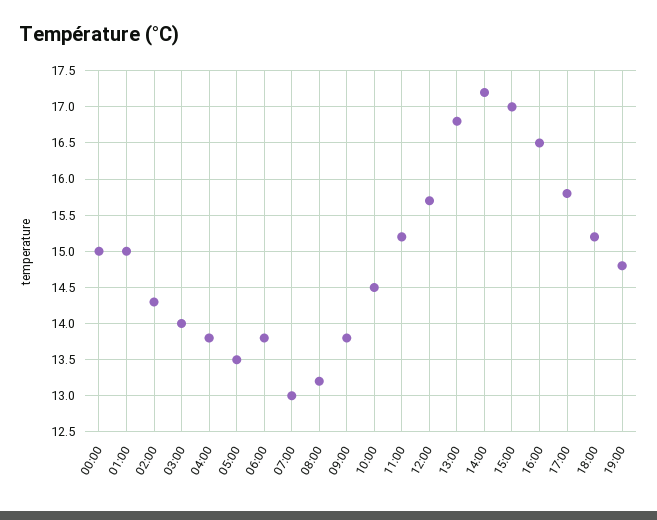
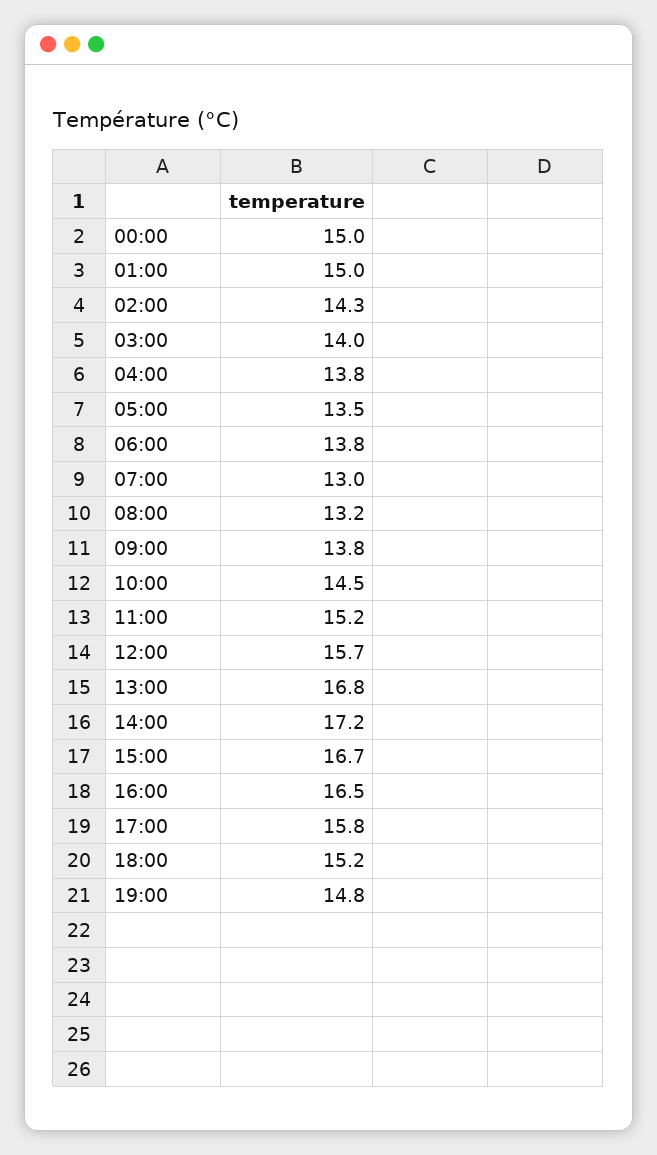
  {
    "00:00": 15,
    "01:00": 15,
    "02:00": 14.3,
    "03:00": 14,
    "04:00": 13.8,
    "05:00": 13.5,
    "06:00": 13.8,
    "07:00": 13,
    "08:00": 13.2,
    "09:00": 13.8,
    "10:00": 14.5,
    "11:00": 15.2,
    "12:00": 15.7,
    "13:00": 16.8,
    "14:00": 17.2,
-   "15:00": 17,
+   "15:00": 16.7,
    "16:00": 16.5,
    "17:00": 15.8,
    "18:00": 15.2,
    "19:00": 14.8
  }

